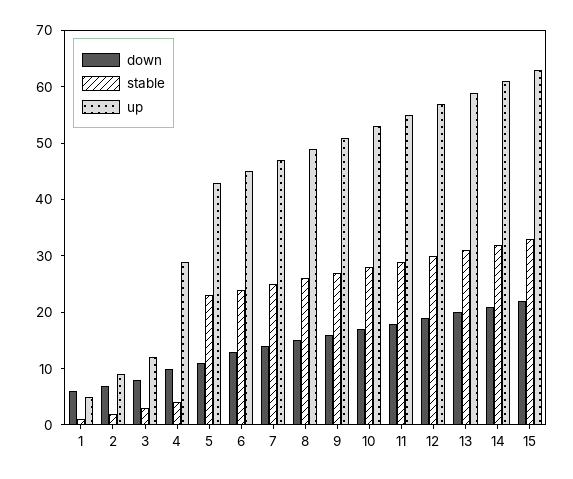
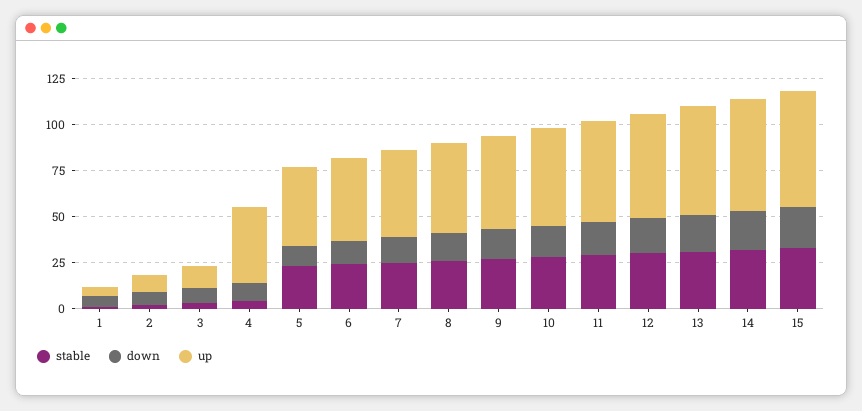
  {
    "down": {
      "1": 5,
      "2": 5,
      "3": 10,
      "4": 10,
      "5": 10,
      "6": 15,
      "7": 15,
      "8": 15,
      "9": 15,
      "10": 15,
      "11": 20,
      "12": 20,
      "13": 20,
      "14": 20,
      "15": 20
    },
    "stable": {
      "1": 0,
      "2": 0,
      "3": 5,
      "4": 5,
      "5": 25,
      "6": 25,
      "7": 25,
      "8": 25,
      "9": 25,
      "10": 30,
      "11": 30,
      "12": 30,
      "13": 30,
      "14": 30,
      "15": 35
    },
    "up": {
      "1": 5,
      "2": 10,
      "3": 10,
-     "4": 30,
+     "4": 40,
      "5": 45,
      "6": 45,
      "7": 45,
      "8": 50,
      "9": 50,
      "10": 55,
      "11": 55,
      "12": 55,
      "13": 60,
      "14": 60,
      "15": 65
    }
  }

